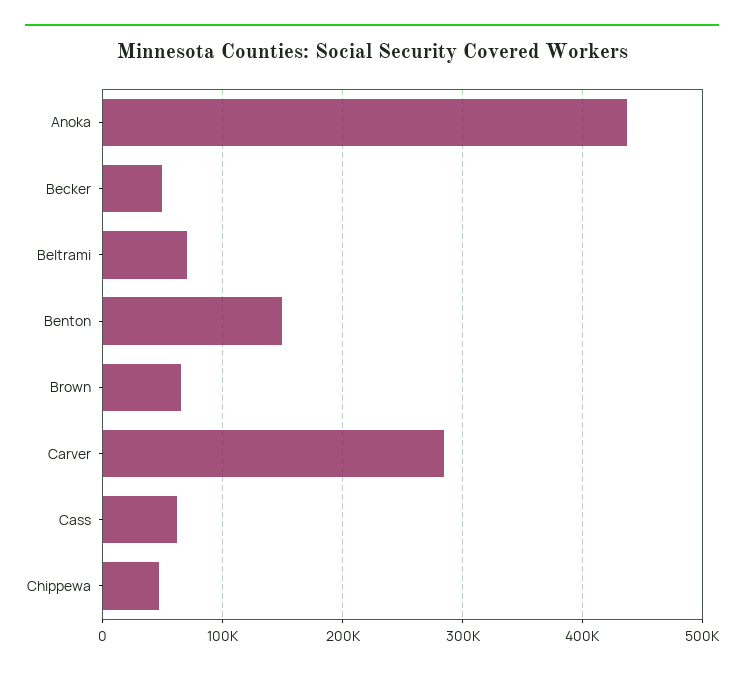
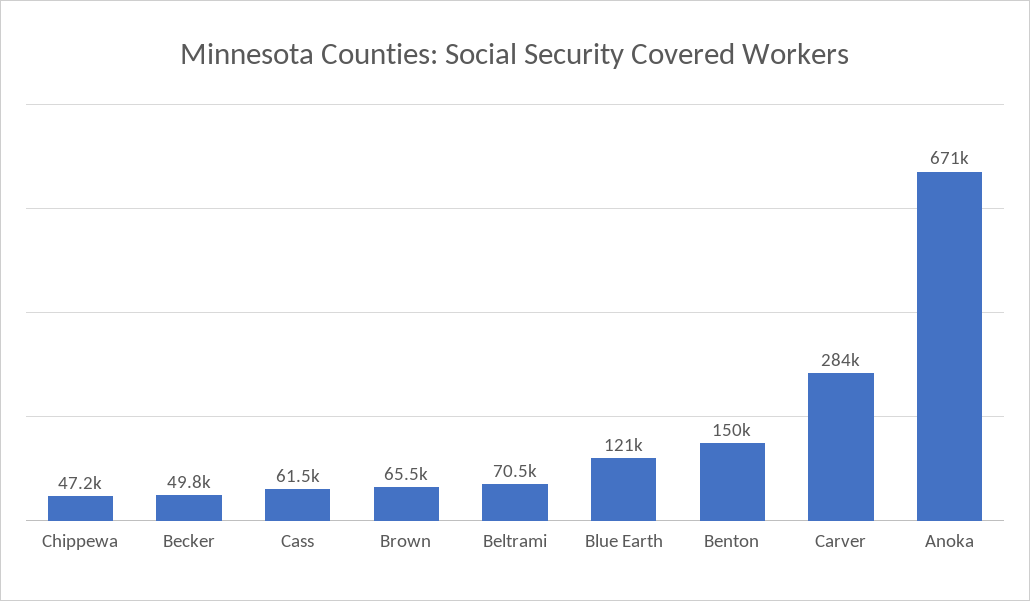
  {
-   "Anoka": 440000,
+   "Anoka": 671000,
    "Becker": 49800,
    "Beltrami": 70500,
    "Benton": 150000,
    "Brown": 65500,
    "Carver": 284000,
    "Cass": 61500,
-   "Chippewa": 47200
+   "Chippewa": 47200,
+   "Blue Earth": 121000
  }

